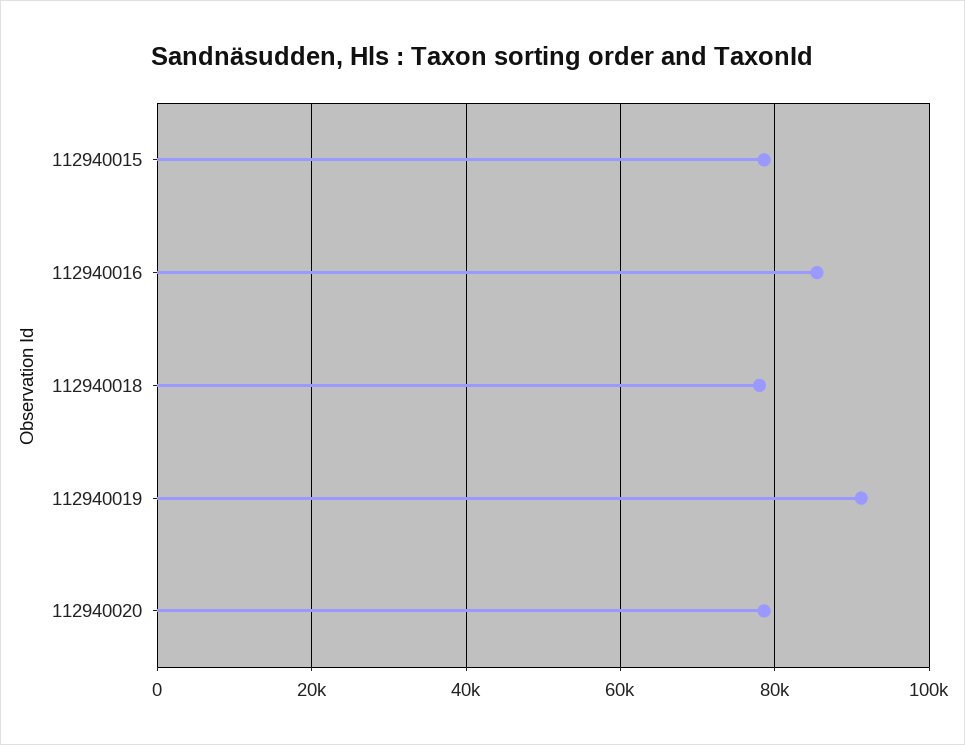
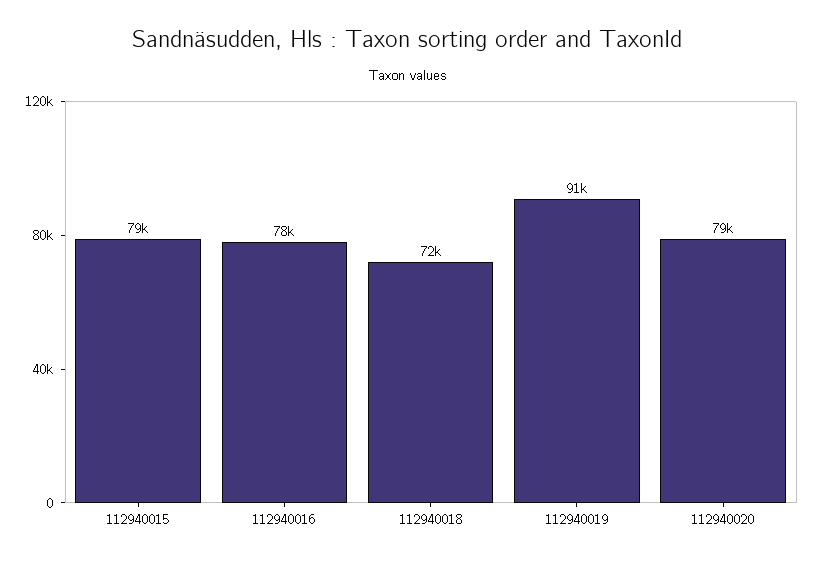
  {
    "112940015": 79000,
-   "112940016": 86000,
+   "112940016": 78000,
-   "112940018": 78000,
+   "112940018": 72000,
    "112940019": 91000,
    "112940020": 79000
  }

